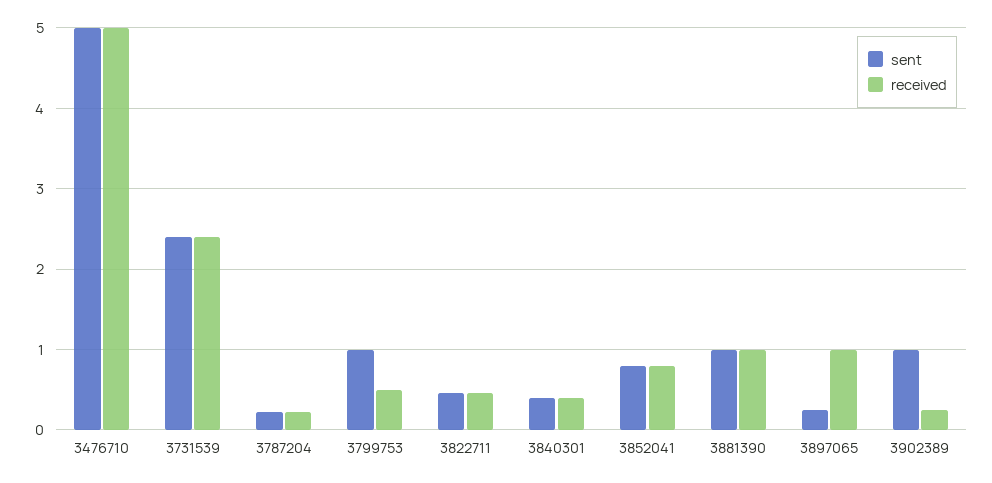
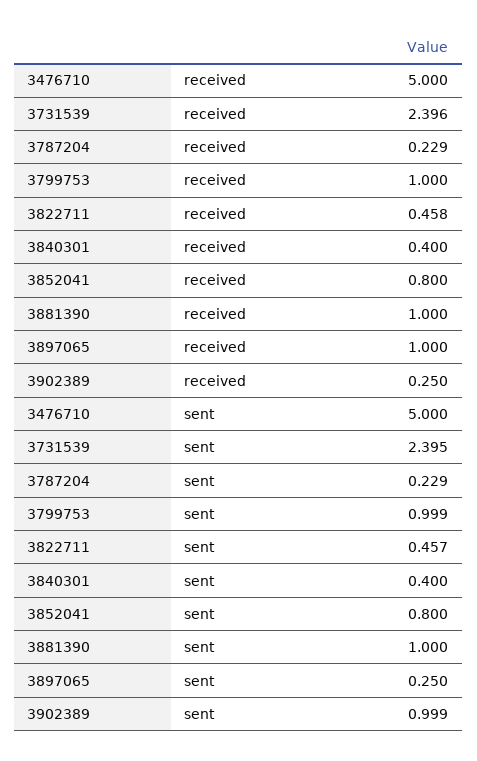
  {
    "sent": {
      "3476710": 5,
      "3731539": 2.395,
      "3787204": 0.229,
      "3799753": 0.999,
      "3822711": 0.457,
      "3840301": 0.4,
      "3852041": 0.8,
      "3881390": 1,
      "3897065": 0.25,
      "3902389": 0.999
    },
    "received": {
      "3476710": 5,
      "3731539": 2.396,
      "3787204": 0.229,
-     "3799753": 0.5,
+     "3799753": 1,
      "3822711": 0.458,
      "3840301": 0.4,
      "3852041": 0.8,
      "3881390": 1,
      "3897065": 1,
      "3902389": 0.25
    }
  }

